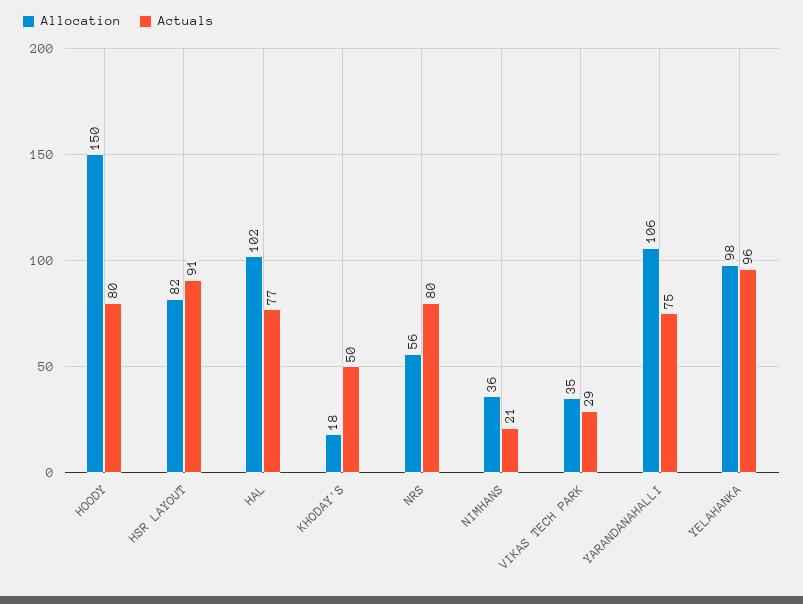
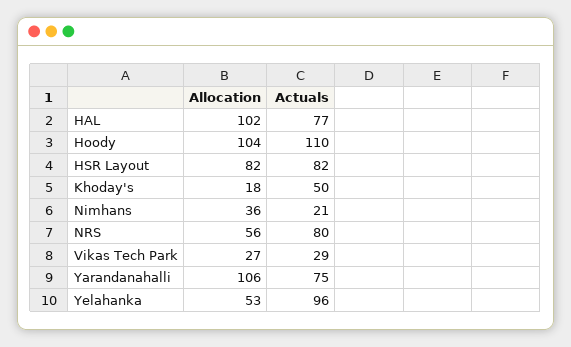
  {
    "Allocation": {
-     "HOODY": 150,
+     "HOODY": 104,
      "HSR LAYOUT": 82,
      "HAL": 102,
      "KHODAY'S": 18,
      "NRS": 56,
      "NIMHANS": 36,
-     "VIKAS TECH PARK": 35,
+     "VIKAS TECH PARK": 27,
      "YARANDANAHALLI": 106,
-     "YELAHANKA": 98
+     "YELAHANKA": 53
    },
    "Actuals": {
-     "HOODY": 80,
+     "HOODY": 110,
-     "HSR LAYOUT": 91,
+     "HSR LAYOUT": 82,
      "HAL": 77,
      "KHODAY'S": 50,
      "NRS": 80,
      "NIMHANS": 21,
      "VIKAS TECH PARK": 29,
      "YARANDANAHALLI": 75,
      "YELAHANKA": 96
    }
  }

